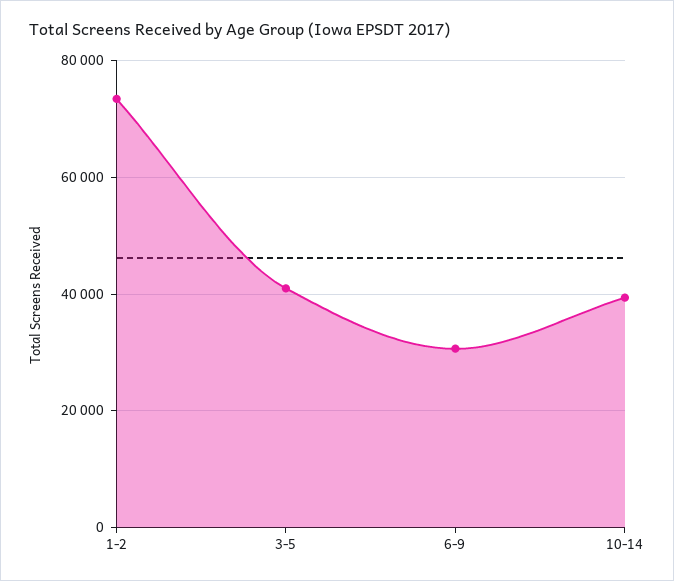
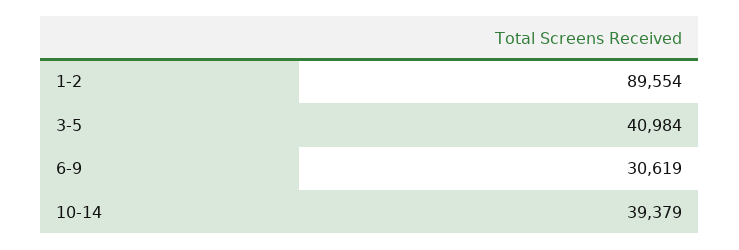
  {
-   "1-2": 74000,
+   "1-2": 89554,
    "3-5": 40984,
    "6-9": 30619,
    "10-14": 39379
  }

